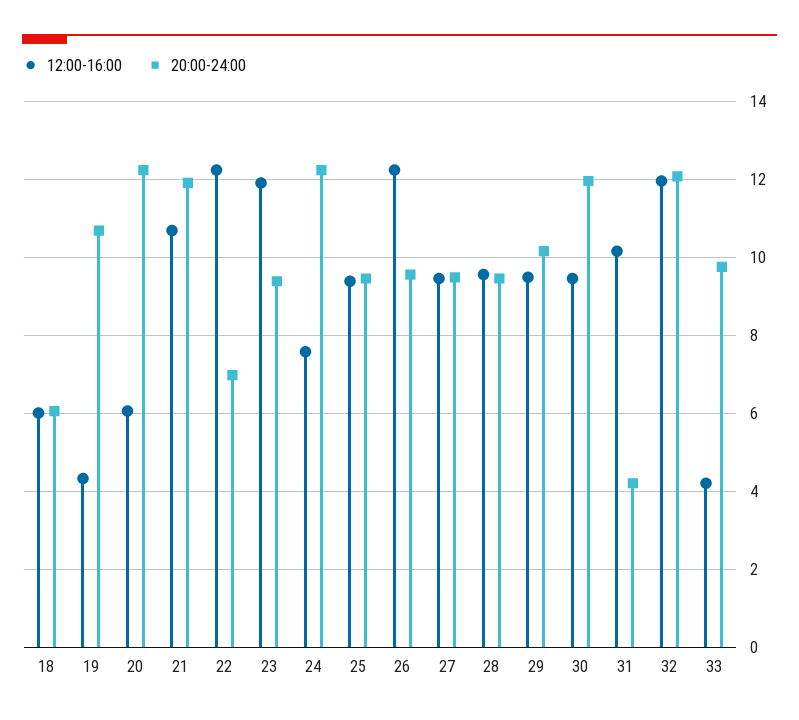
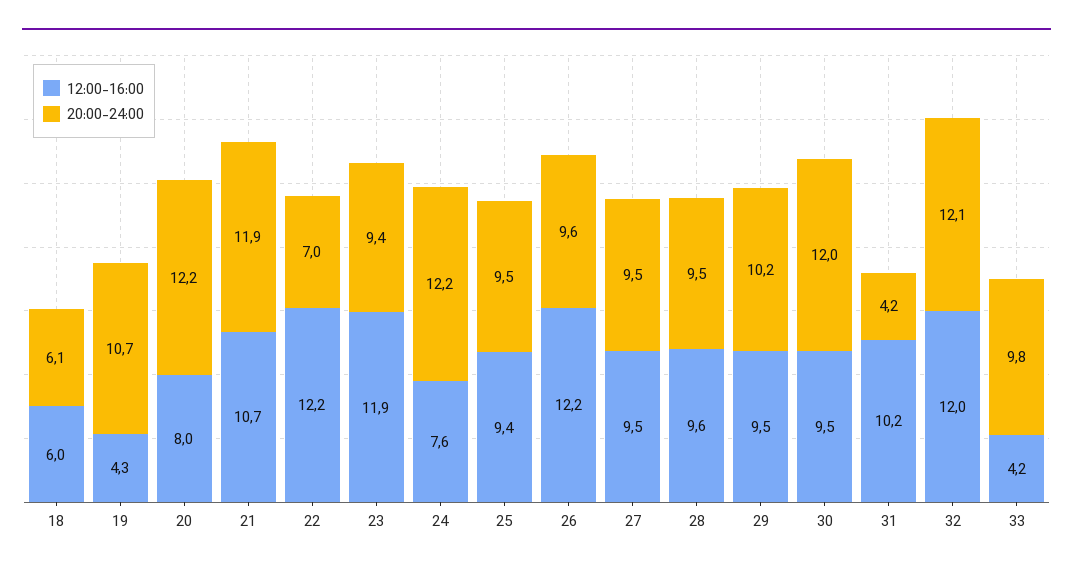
  {
    "12:00-16:00": {
      "18": 6,
      "19": 4.3,
-     "20": 6,
+     "20": 8,
      "21": 10.7,
      "22": 12.2,
      "23": 11.9,
      "24": 7.6,
      "25": 9.4,
      "26": 12.2,
      "27": 9.5,
      "28": 9.6,
      "29": 9.5,
      "30": 9.5,
      "31": 10.2,
      "32": 12,
      "33": 4.2
    },
    "20:00-24:00": {
      "18": 6.1,
      "19": 10.7,
      "20": 12.2,
      "21": 11.9,
      "22": 7,
      "23": 9.4,
      "24": 12.2,
      "25": 9.5,
      "26": 9.6,
      "27": 9.5,
      "28": 9.5,
      "29": 10.2,
      "30": 12,
      "31": 4.2,
      "32": 12.1,
      "33": 9.8
    }
  }

